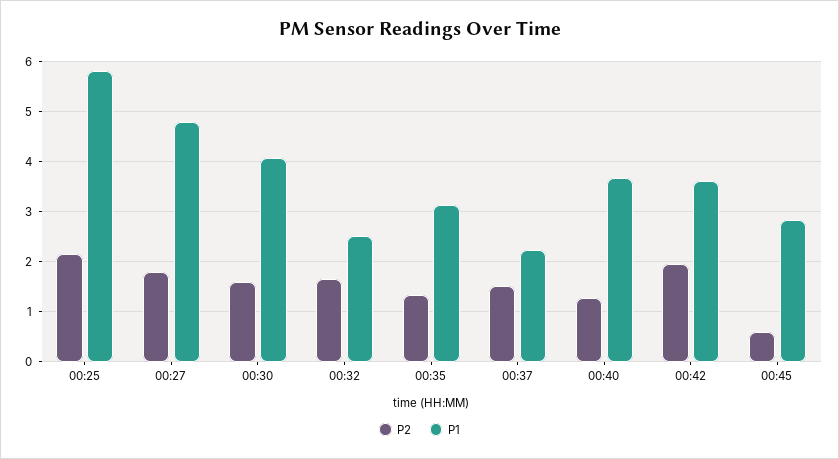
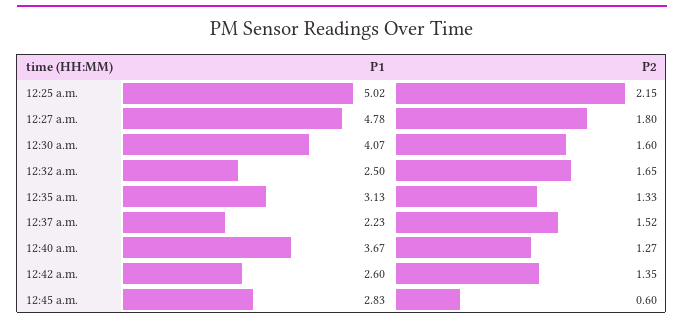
  {
    "P2": {
      "00:25": 2.15,
      "00:27": 1.8,
      "00:30": 1.6,
      "00:32": 1.65,
      "00:35": 1.33,
      "00:37": 1.52,
      "00:40": 1.27,
-     "00:42": 2,
+     "00:42": 1.35,
      "00:45": 0.6
    },
    "P1": {
-     "00:25": 5.8,
+     "00:25": 5.02,
      "00:27": 4.78,
      "00:30": 4.07,
      "00:32": 2.5,
      "00:35": 3.13,
      "00:37": 2.23,
      "00:40": 3.67,
-     "00:42": 3.6,
+     "00:42": 2.6,
      "00:45": 2.83
    }
  }

